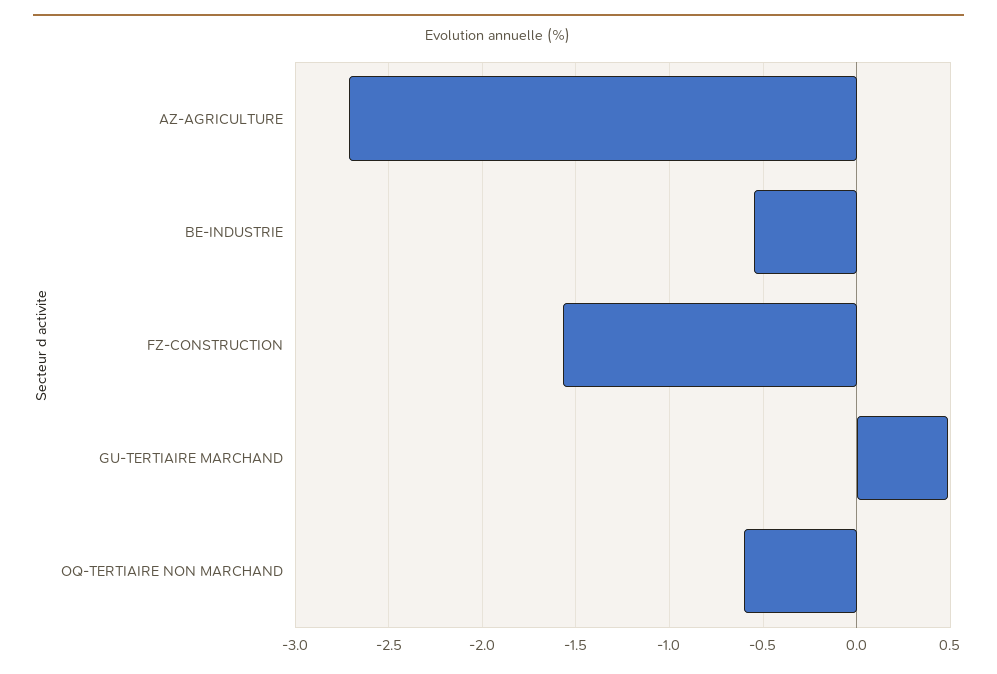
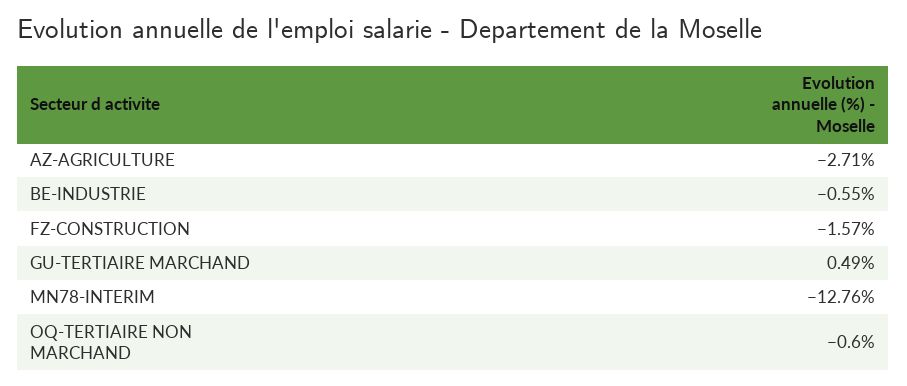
  {
    "AZ-AGRICULTURE": -2.71,
    "BE-INDUSTRIE": -0.55,
    "FZ-CONSTRUCTION": -1.57,
    "GU-TERTIAIRE MARCHAND": 0.49,
-   "OQ-TERTIAIRE NON MARCHAND": -0.6
+   "OQ-TERTIAIRE NON MARCHAND": -0.6,
+   "MN78-INTERIM": -12.76
  }

